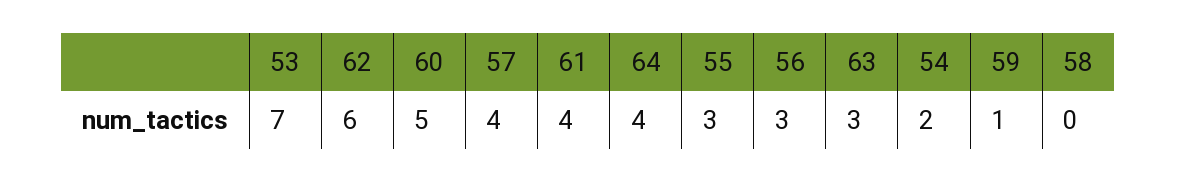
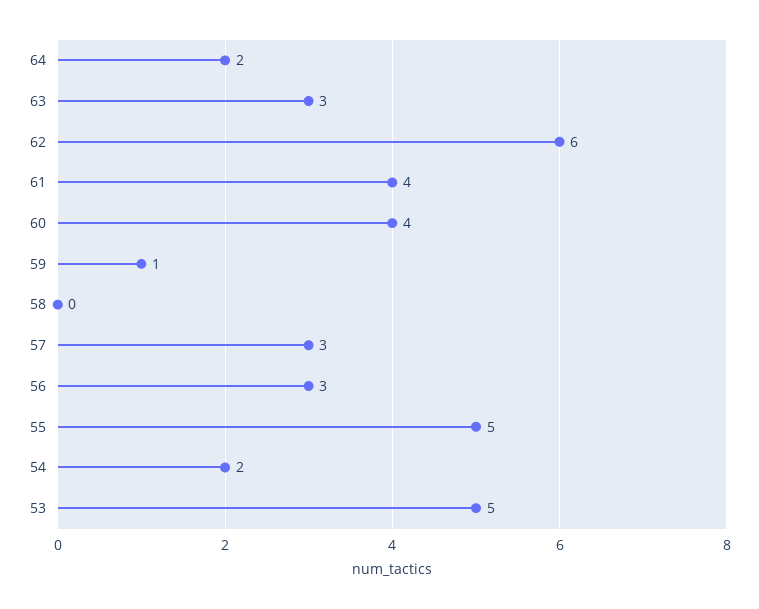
  {
-   "53": 7,
+   "53": 5,
    "62": 6,
-   "60": 5,
+   "60": 4,
-   "57": 4,
+   "57": 3,
    "61": 4,
-   "64": 4,
+   "64": 2,
-   "55": 3,
+   "55": 5,
    "56": 3,
    "63": 3,
    "54": 2,
    "59": 1,
    "58": 0
  }

